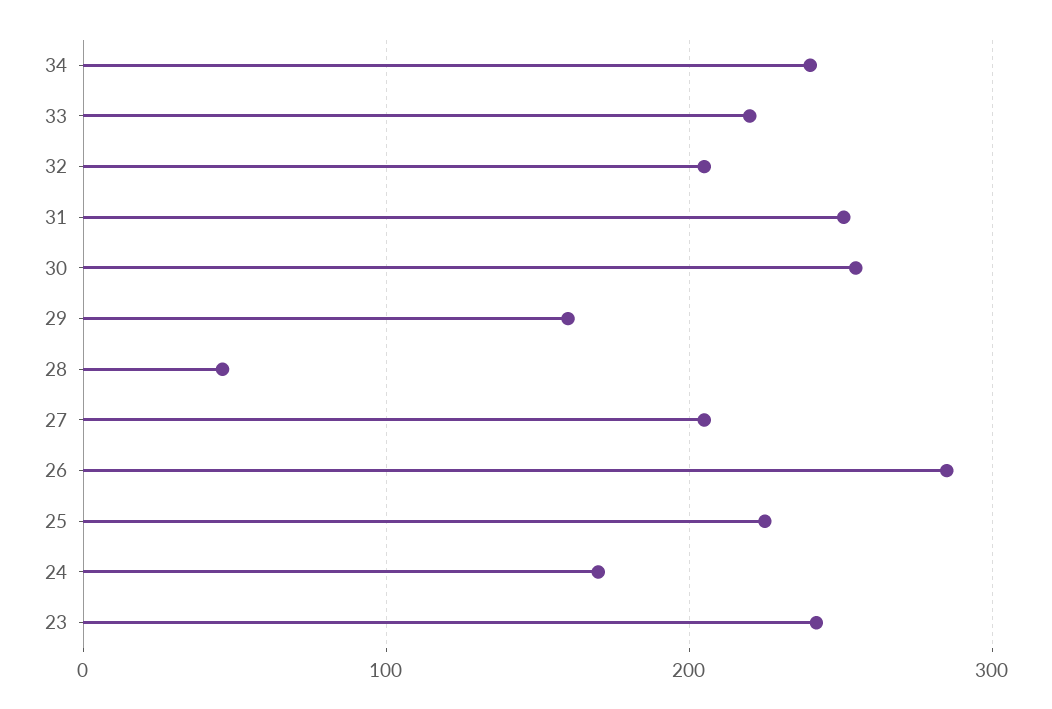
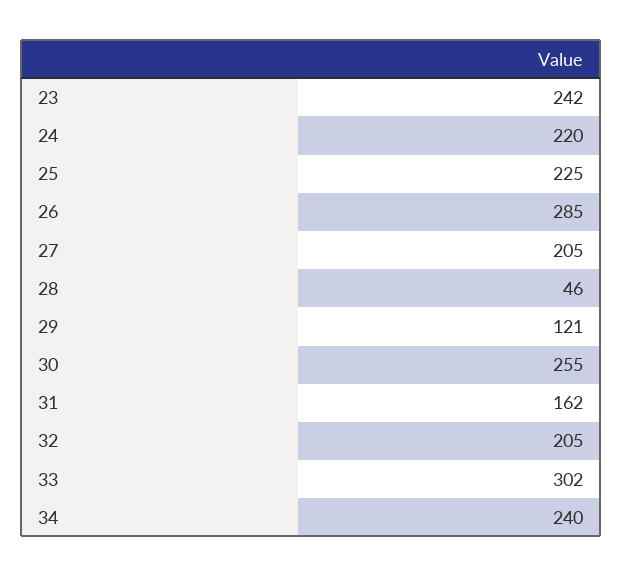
  {
    "34": 240,
-   "33": 220,
+   "33": 302,
    "32": 205,
-   "31": 250,
+   "31": 162,
    "30": 255,
-   "29": 160,
+   "29": 121,
    "28": 46,
    "27": 205,
    "26": 285,
    "25": 225,
-   "24": 170,
+   "24": 220,
    "23": 242
  }

